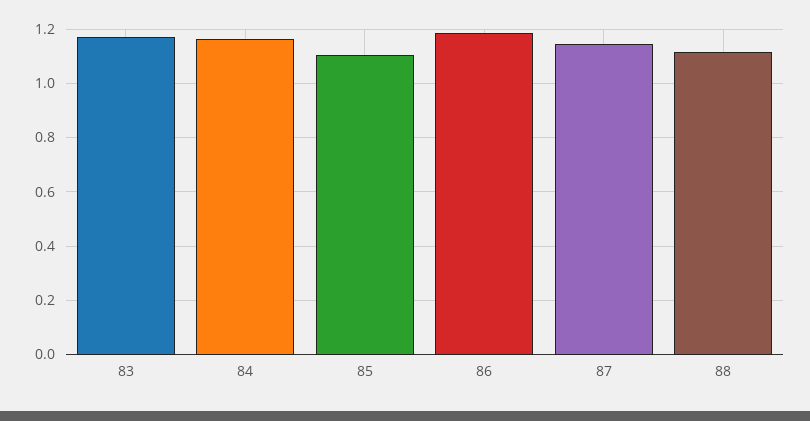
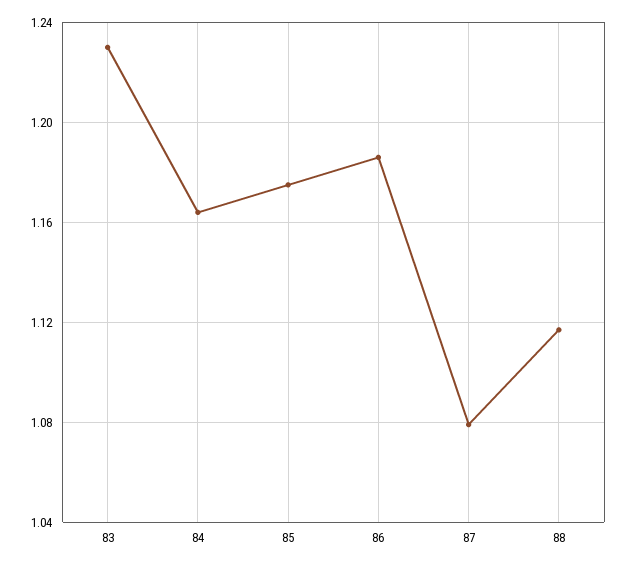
  {
-   "83": 1.175,
+   "83": 1.23,
    "84": 1.165,
-   "85": 1.1,
+   "85": 1.175,
    "86": 1.185,
-   "87": 1.15,
+   "87": 1.08,
    "88": 1.115
  }

